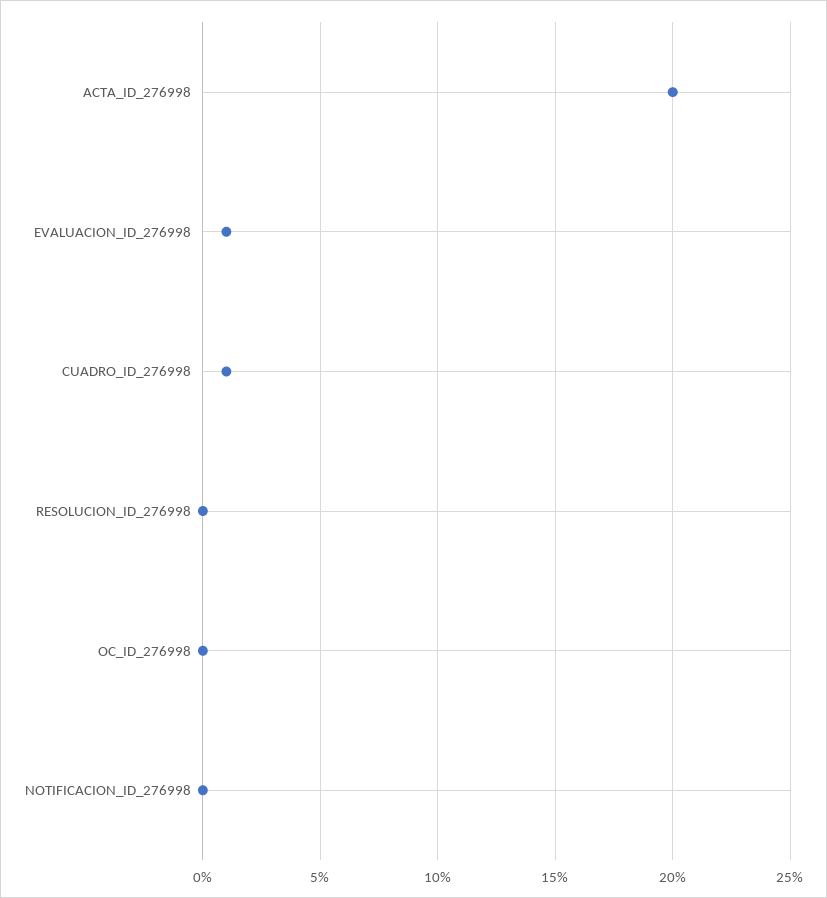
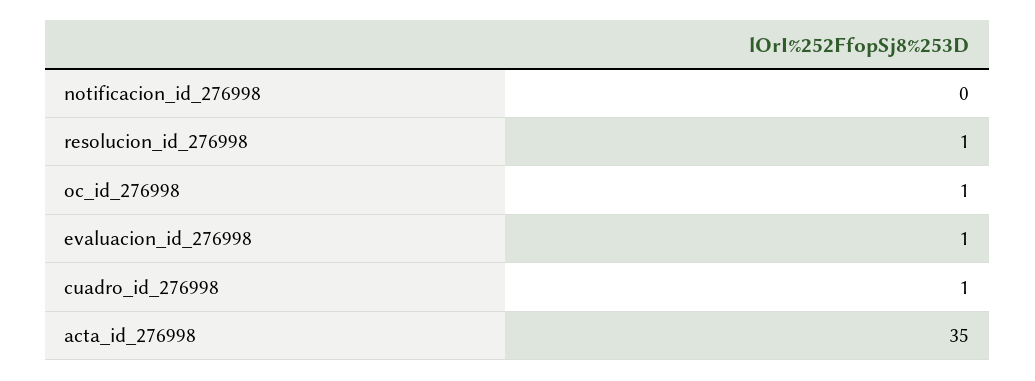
  {
-   "ACTA_ID_276998": 20,
+   "ACTA_ID_276998": 35,
    "EVALUACION_ID_276998": 1,
    "CUADRO_ID_276998": 1,
-   "RESOLUCION_ID_276998": 0,
+   "RESOLUCION_ID_276998": 1,
-   "OC_ID_276998": 0,
+   "OC_ID_276998": 1,
    "NOTIFICACION_ID_276998": 0
  }

